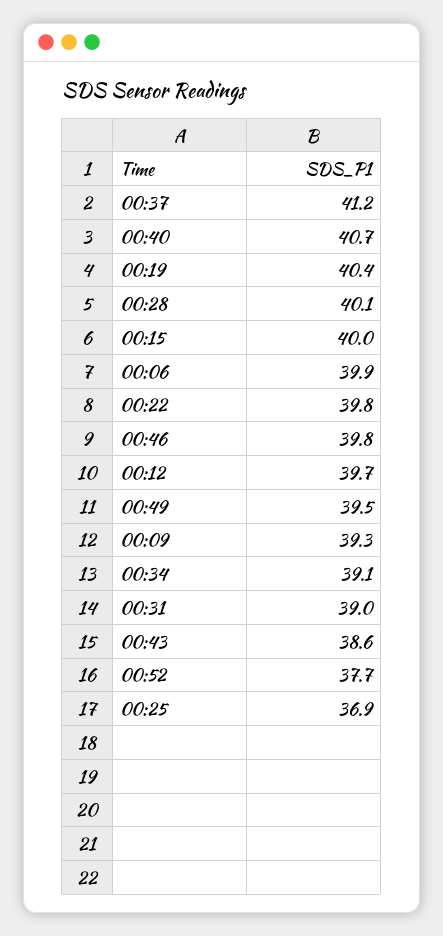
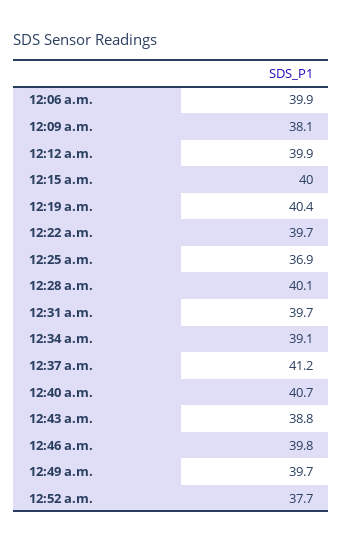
  {
    "00:37": 41.2,
    "00:40": 40.7,
    "00:19": 40.4,
    "00:28": 40.1,
    "00:15": 40,
    "00:06": 39.9,
-   "00:22": 39.8,
+   "00:22": 39.7,
    "00:46": 39.8,
-   "00:12": 39.7,
+   "00:12": 39.9,
-   "00:49": 39.5,
+   "00:49": 39.7,
-   "00:09": 39.3,
+   "00:09": 38.1,
    "00:34": 39.1,
-   "00:31": 39,
+   "00:31": 39.7,
-   "00:43": 38.6,
+   "00:43": 38.8,
    "00:52": 37.7,
    "00:25": 36.9
  }

